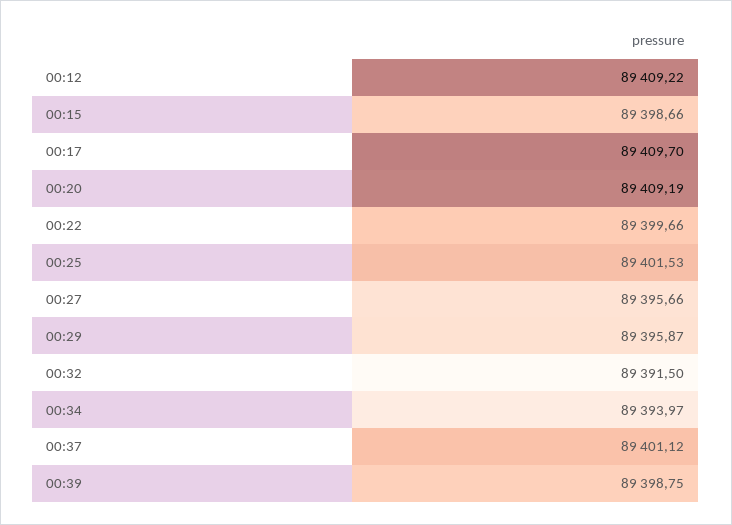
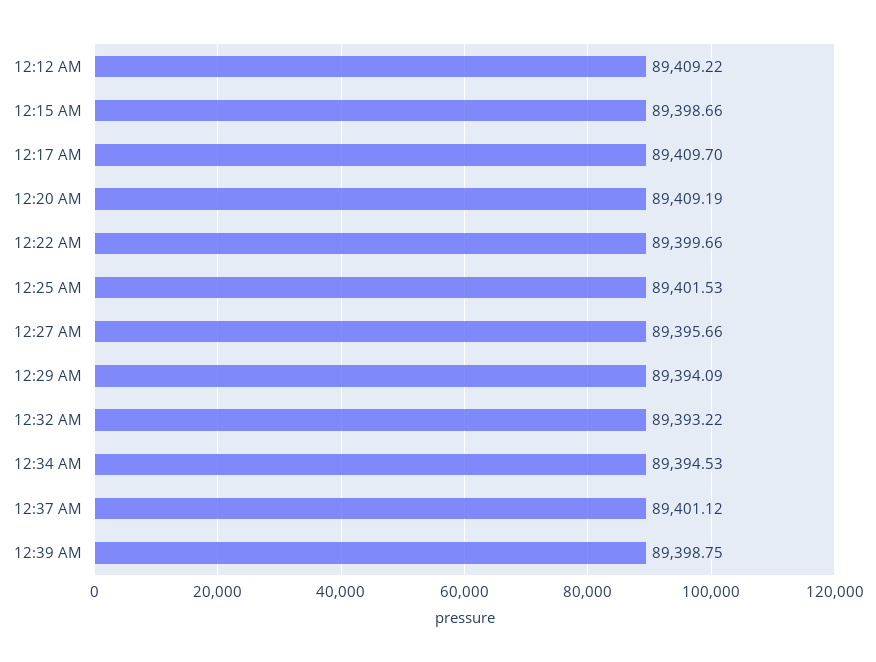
  {
    "00:12": 89409.22,
    "00:15": 89398.66,
    "00:17": 89409.7,
    "00:20": 89409.19,
    "00:22": 89399.66,
    "00:25": 89401.53,
    "00:27": 89395.66,
-   "00:29": 89395.87,
+   "00:29": 89394.09,
-   "00:32": 89391.5,
+   "00:32": 89393.22,
-   "00:34": 89393.97,
+   "00:34": 89394.53,
    "00:37": 89401.12,
    "00:39": 89398.75
  }

